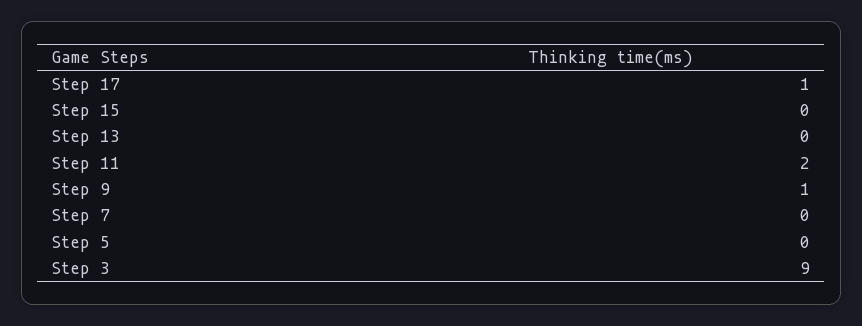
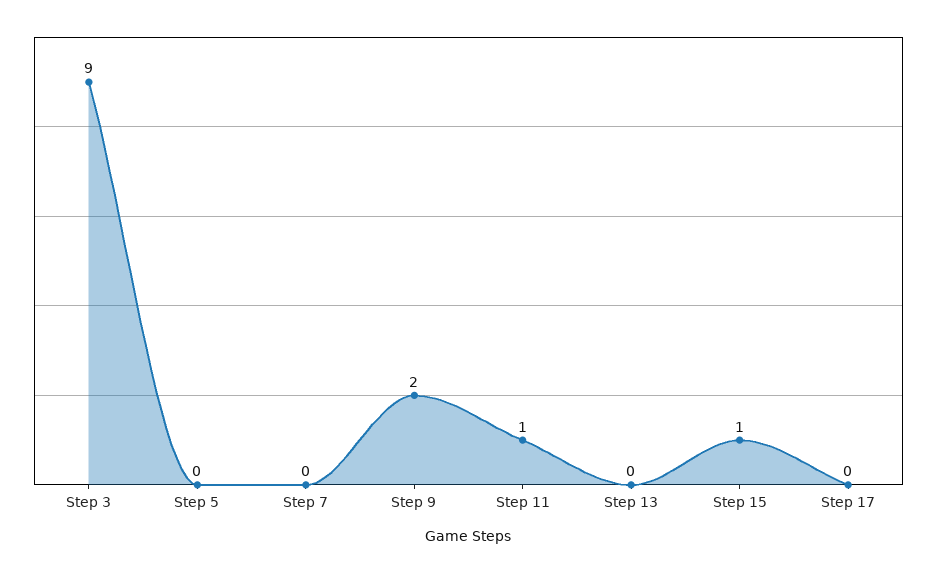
  {
-   "Step 17": 1,
+   "Step 17": 0,
-   "Step 15": 0,
+   "Step 15": 1,
    "Step 13": 0,
-   "Step 11": 2,
+   "Step 11": 1,
-   "Step 9": 1,
+   "Step 9": 2,
    "Step 7": 0,
    "Step 5": 0,
    "Step 3": 9
  }

